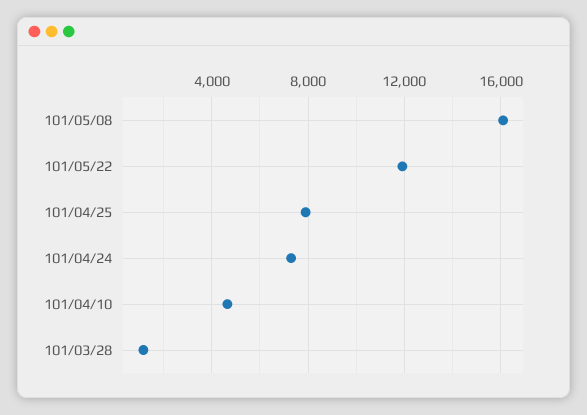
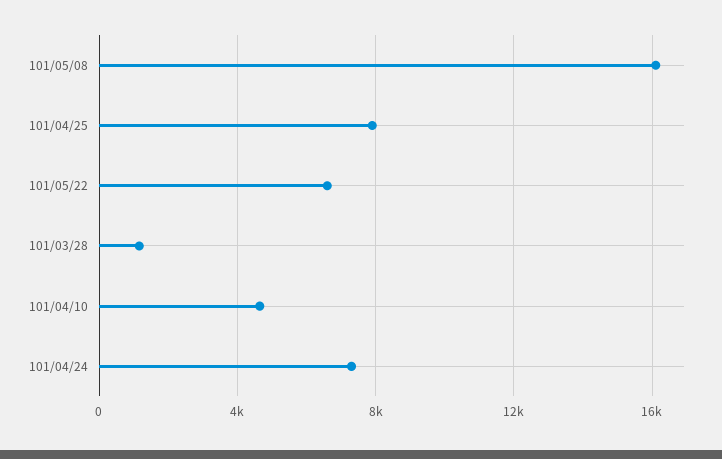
  {
    "101/05/08": 16000,
-   "101/05/22": 12000,
+   "101/05/22": 6500,
    "101/04/25": 8000,
    "101/04/24": 7500,
    "101/04/10": 4500,
    "101/03/28": 1000
  }

